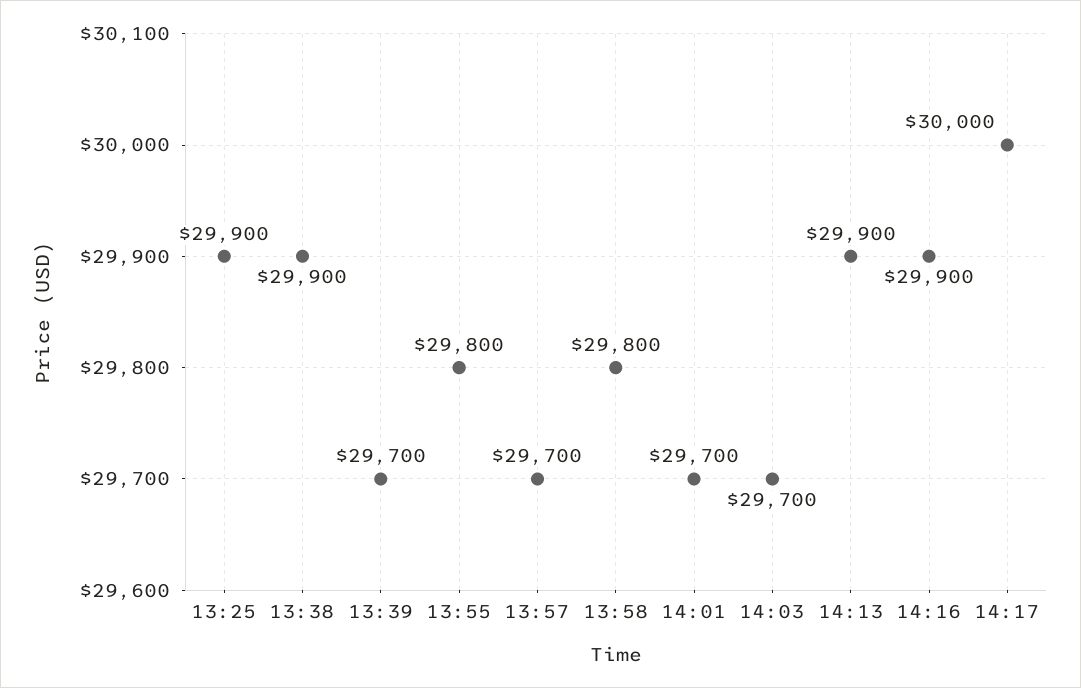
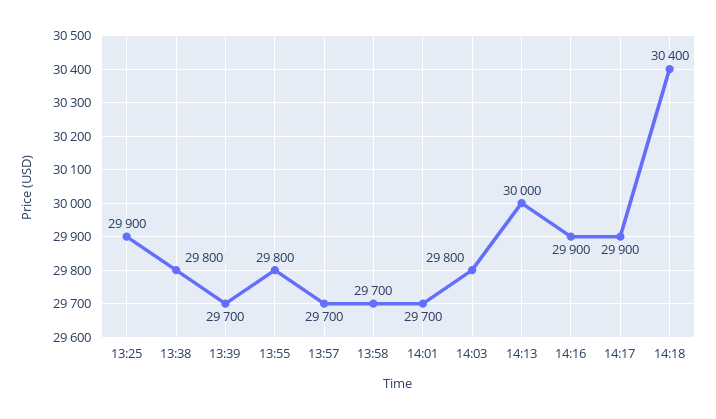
  {
    "13:25": 29900,
-   "13:38": 29900,
+   "13:38": 29800,
    "13:39": 29700,
    "13:55": 29800,
    "13:57": 29700,
-   "13:58": 29800,
+   "13:58": 29700,
    "14:01": 29700,
-   "14:03": 29700,
+   "14:03": 29800,
-   "14:13": 29900,
+   "14:13": 30000,
    "14:16": 29900,
-   "14:17": 30000
+   "14:17": 29900,
+   "14:18": 30400
  }

